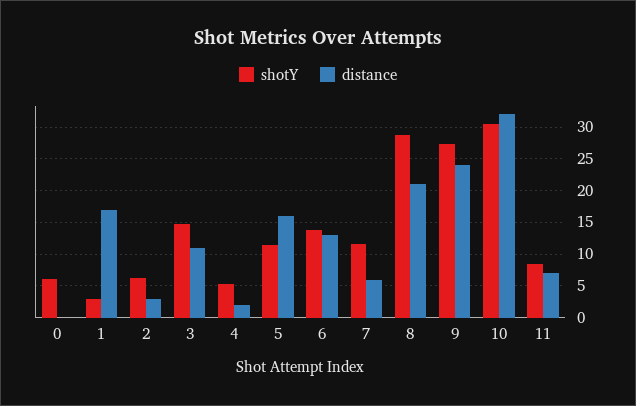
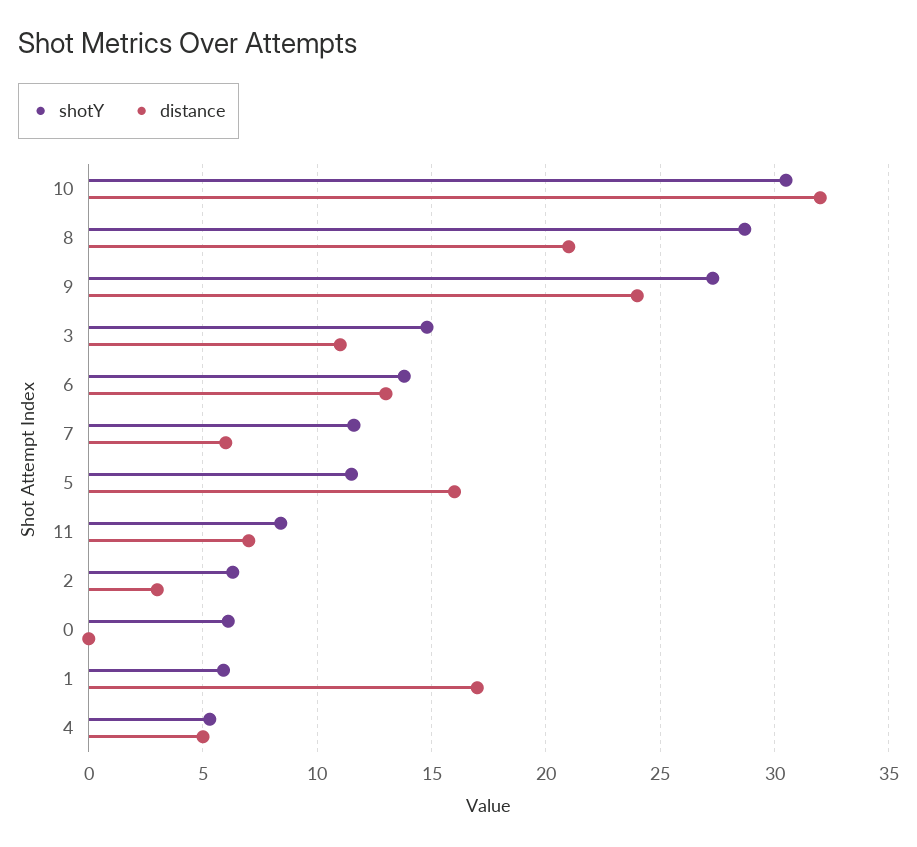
  {
    "shotY": {
      "0": 6,
-     "1": 3,
+     "1": 6,
      "2": 6.5,
      "3": 15,
      "4": 5.5,
      "5": 11.5,
      "6": 14,
      "7": 11.5,
      "8": 28.5,
      "9": 27.5,
      "10": 30.5,
      "11": 8.5
    },
    "distance": {
      "0": 0,
      "1": 17,
      "2": 3,
      "3": 11,
-     "4": 2,
+     "4": 5,
      "5": 16,
      "6": 13,
      "7": 6,
      "8": 21,
      "9": 24,
      "10": 32,
      "11": 7
    }
  }

